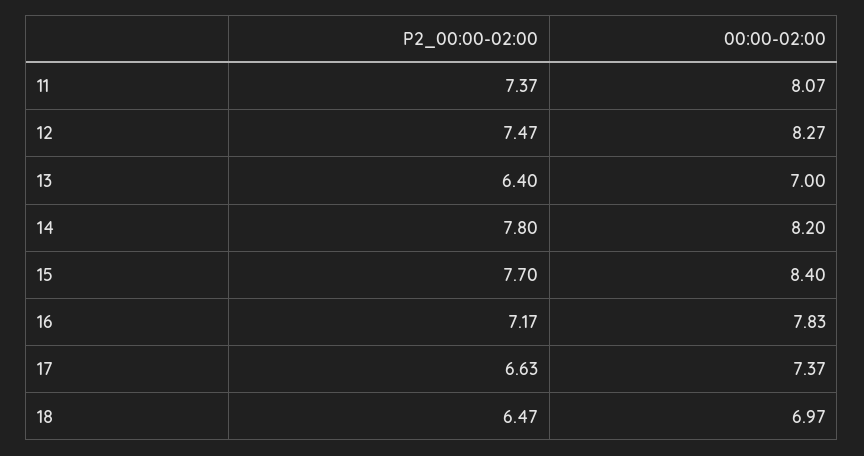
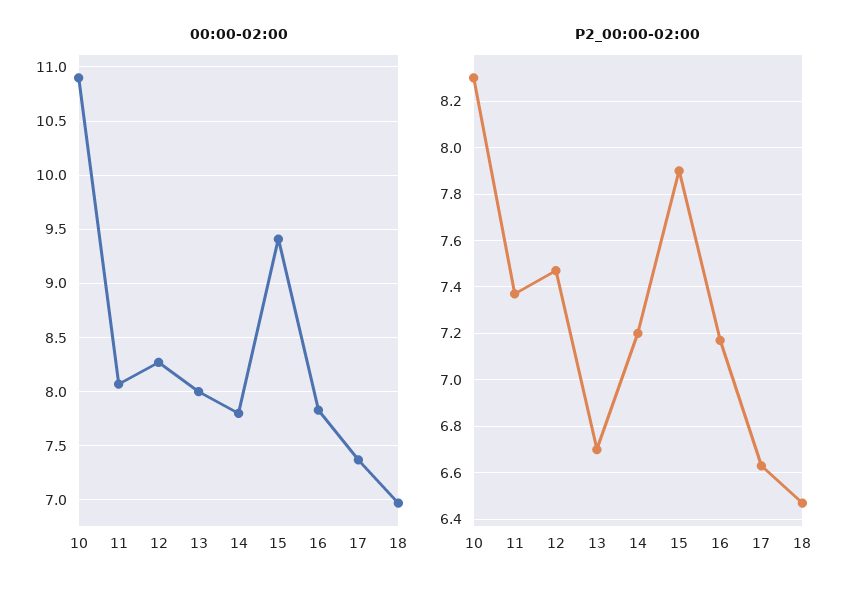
  {
    "P2_00:00-02:00": {
      "11": 7.37,
      "12": 7.47,
-     "13": 6.4,
+     "13": 6.7,
-     "14": 7.8,
+     "14": 7.2,
-     "15": 7.7,
+     "15": 7.9,
      "16": 7.17,
      "17": 6.63,
-     "18": 6.47
+     "18": 6.47,
+     "10": 8.3
    },
    "00:00-02:00": {
      "11": 8.07,
      "12": 8.27,
-     "13": 7,
+     "13": 8,
-     "14": 8.2,
+     "14": 7.8,
-     "15": 8.4,
+     "15": 9.4,
      "16": 7.83,
      "17": 7.37,
-     "18": 6.97
+     "18": 6.97,
+     "10": 10.9
    }
  }

